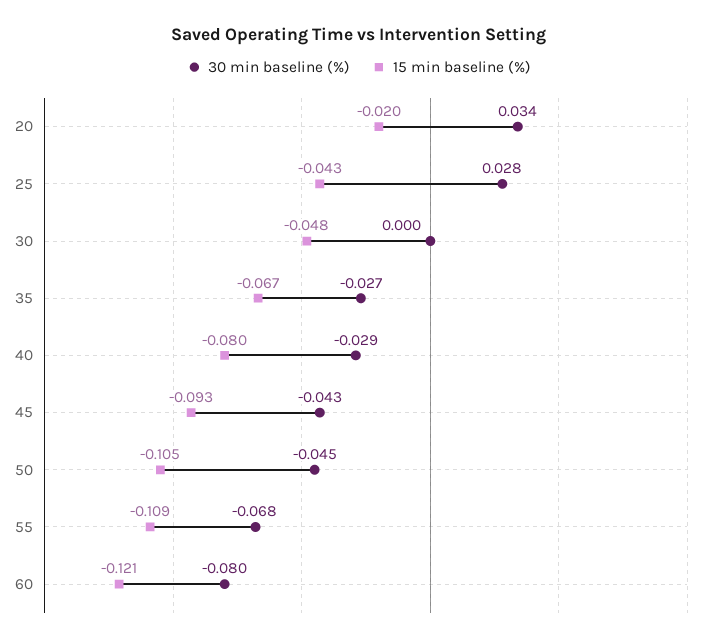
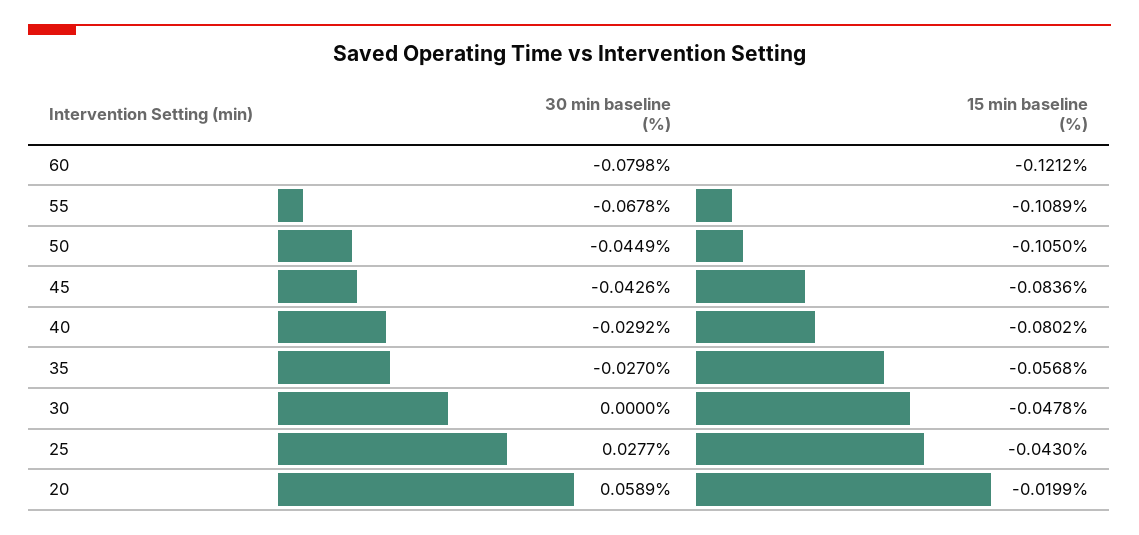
  {
    "30 min baseline (%)": {
-     "20": 0.034,
+     "20": 0.0589,
      "25": 0.0277,
      "30": 0,
      "35": -0.027,
      "40": -0.0292,
      "45": -0.0426,
      "50": -0.0449,
      "55": -0.0678,
      "60": -0.0798
    },
    "15 min baseline (%)": {
      "20": -0.0199,
      "25": -0.043,
      "30": -0.0478,
-     "35": -0.067,
+     "35": -0.0568,
      "40": -0.0802,
-     "45": -0.093,
+     "45": -0.0836,
      "50": -0.105,
      "55": -0.1089,
      "60": -0.1212
    }
  }

